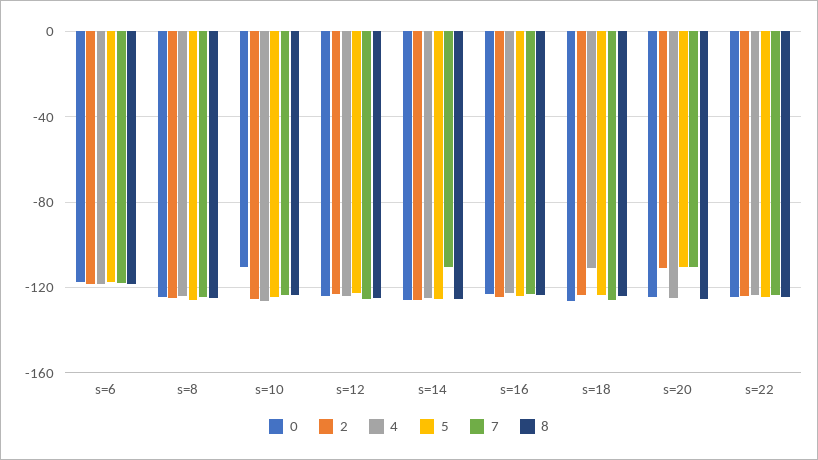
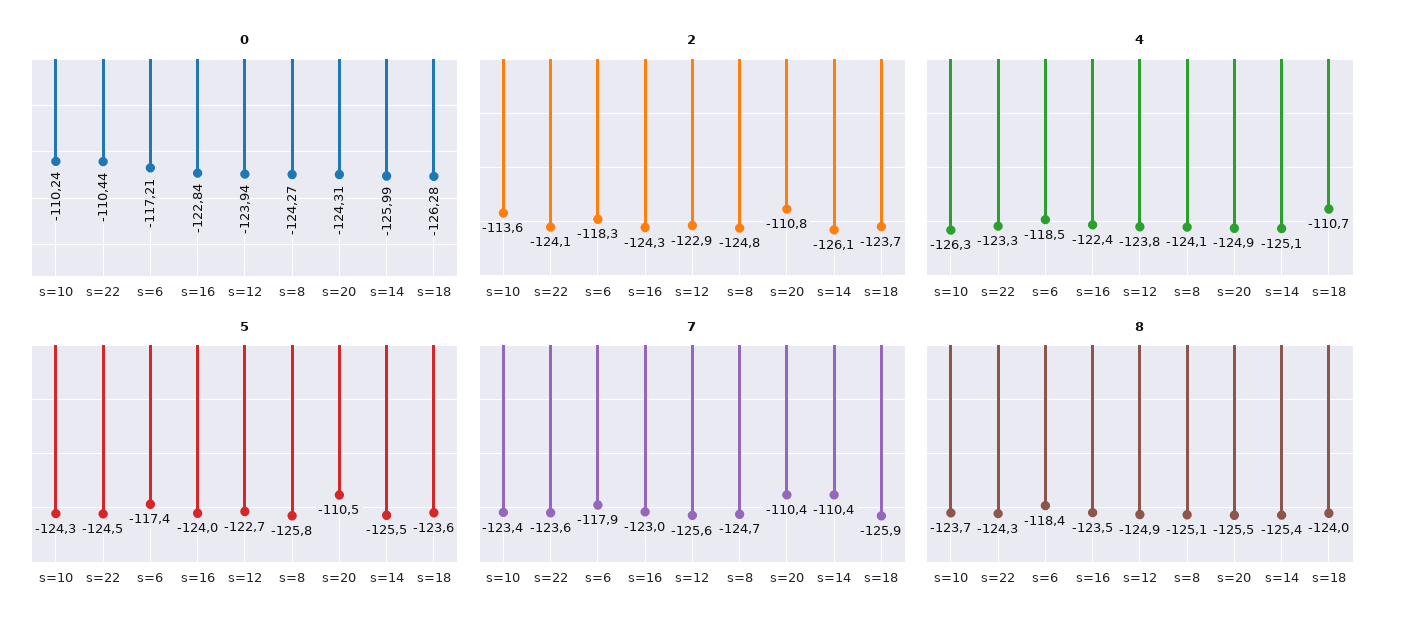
  {
    "0": {
      "s=6": -117.21,
      "s=8": -124.27,
      "s=10": -110.24,
      "s=12": -123.94,
      "s=14": -125.99,
      "s=16": -122.84,
      "s=18": -126.28,
      "s=20": -124.31,
-     "s=22": -125
+     "s=22": -110.44
    },
    "2": {
      "s=6": -118.3,
      "s=8": -124.8,
-     "s=10": -125,
+     "s=10": -113.6,
      "s=12": -122.9,
      "s=14": -126.1,
      "s=16": -124.3,
      "s=18": -123.7,
      "s=20": -110.8,
      "s=22": -124.1
    },
    "4": {
      "s=6": -118.5,
      "s=8": -124.1,
      "s=10": -126.3,
      "s=12": -123.8,
      "s=14": -125.1,
      "s=16": -122.4,
      "s=18": -110.7,
      "s=20": -124.9,
      "s=22": -123.3
    },
    "5": {
      "s=6": -117.4,
      "s=8": -125.8,
      "s=10": -124.3,
      "s=12": -122.7,
      "s=14": -125.5,
      "s=16": -124,
      "s=18": -123.6,
      "s=20": -110.5,
      "s=22": -124.5
    },
    "7": {
      "s=6": -117.9,
      "s=8": -124.7,
      "s=10": -123.4,
      "s=12": -125.6,
      "s=14": -110.4,
      "s=16": -123,
      "s=18": -125.9,
      "s=20": -110.4,
      "s=22": -123.6
    },
    "8": {
      "s=6": -118.4,
      "s=8": -125.1,
      "s=10": -123.7,
      "s=12": -124.9,
      "s=14": -125.4,
      "s=16": -123.5,
      "s=18": -124,
      "s=20": -125.5,
      "s=22": -124.3
    }
  }

